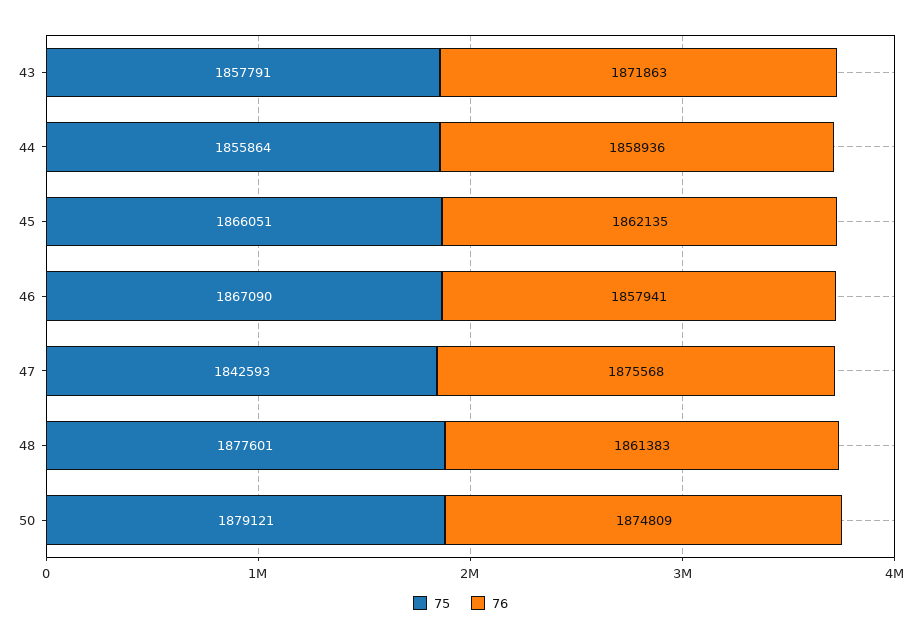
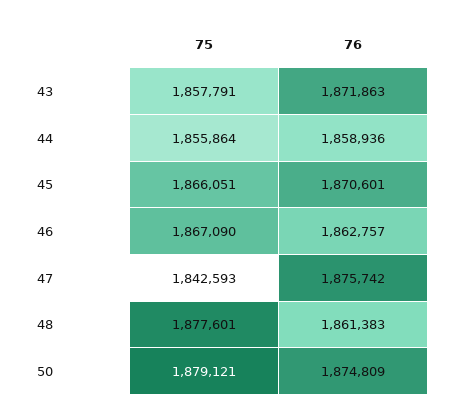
  {
    "75": {
      "43": 1857791,
      "44": 1855864,
      "45": 1866051,
      "46": 1867090,
      "47": 1842593,
      "48": 1877601,
      "50": 1879121
    },
    "76": {
      "43": 1871863,
      "44": 1858936,
-     "45": 1862135,
+     "45": 1870601,
-     "46": 1857941,
+     "46": 1862757,
-     "47": 1875568,
+     "47": 1875742,
      "48": 1861383,
      "50": 1874809
    }
  }

